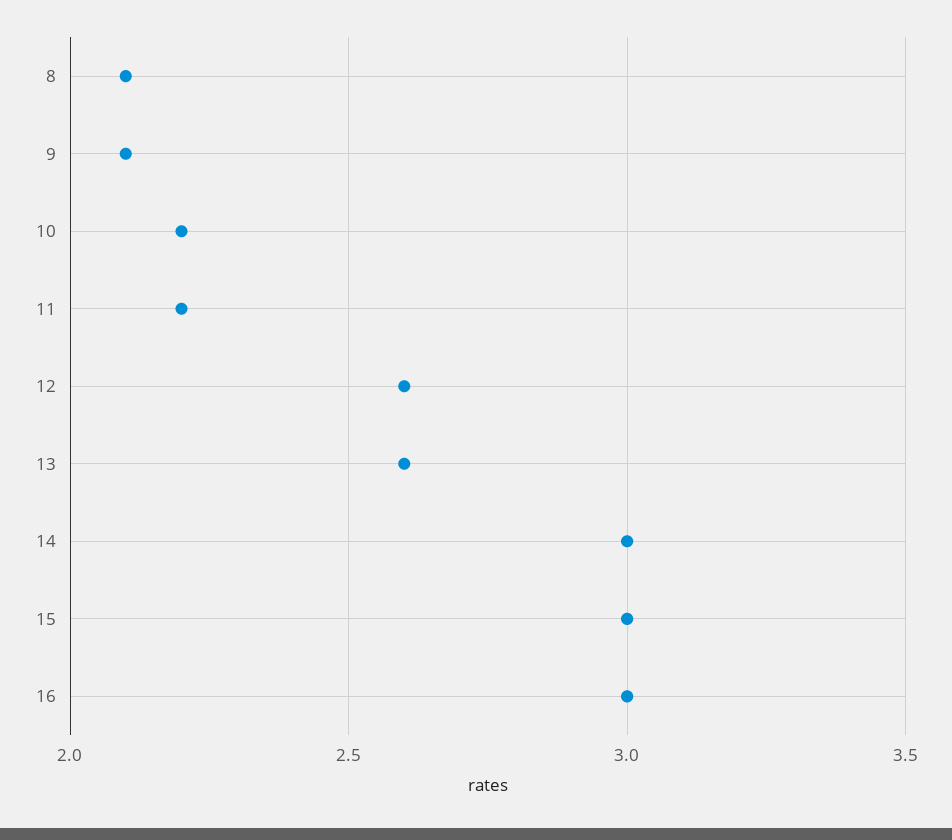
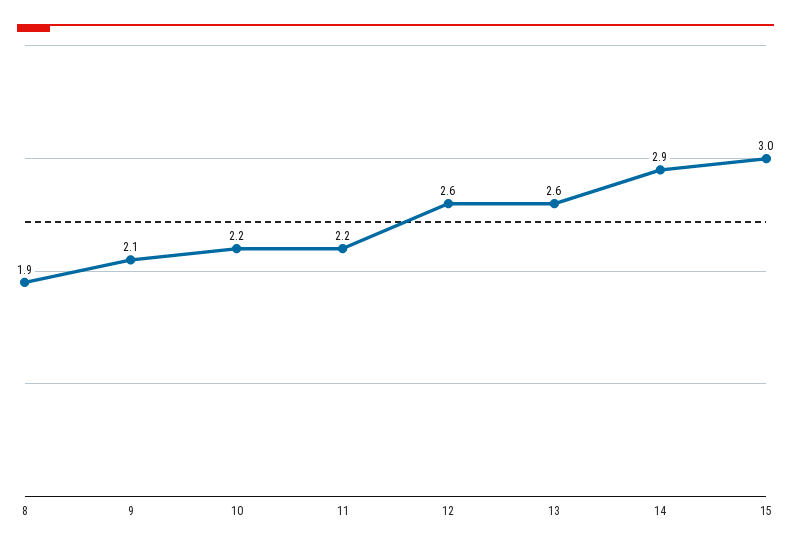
  {
-   "8": 2.1,
+   "8": 1.9,
    "9": 2.1,
    "10": 2.2,
    "11": 2.2,
    "12": 2.6,
    "13": 2.6,
-   "14": 3,
+   "14": 2.9,
-   "15": 3,
+   "15": 3
-   "16": 3
  }

